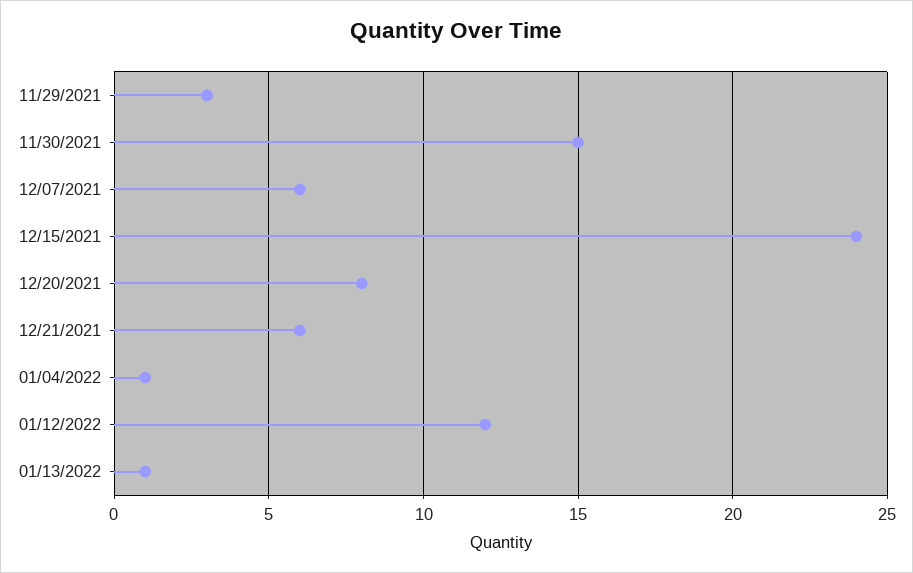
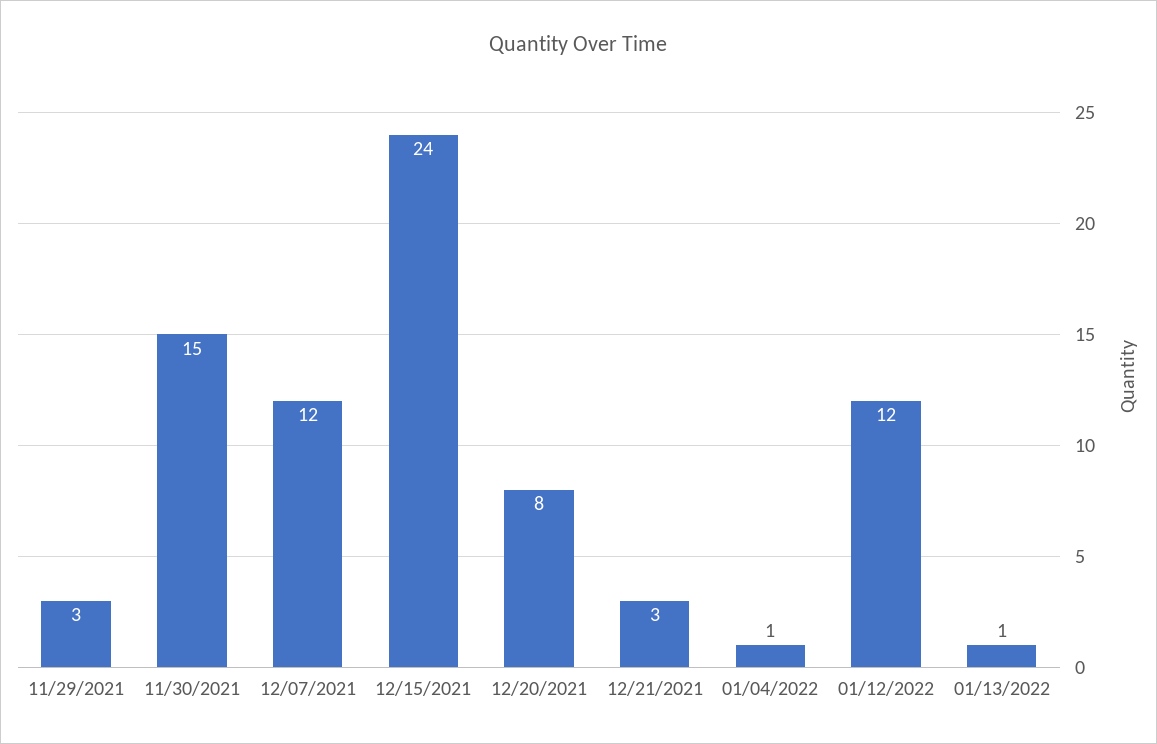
  {
    "11/29/2021": 3,
    "11/30/2021": 15,
-   "12/07/2021": 6,
+   "12/07/2021": 12,
    "12/15/2021": 24,
    "12/20/2021": 8,
-   "12/21/2021": 6,
+   "12/21/2021": 3,
    "01/04/2022": 1,
    "01/12/2022": 12,
    "01/13/2022": 1
  }

